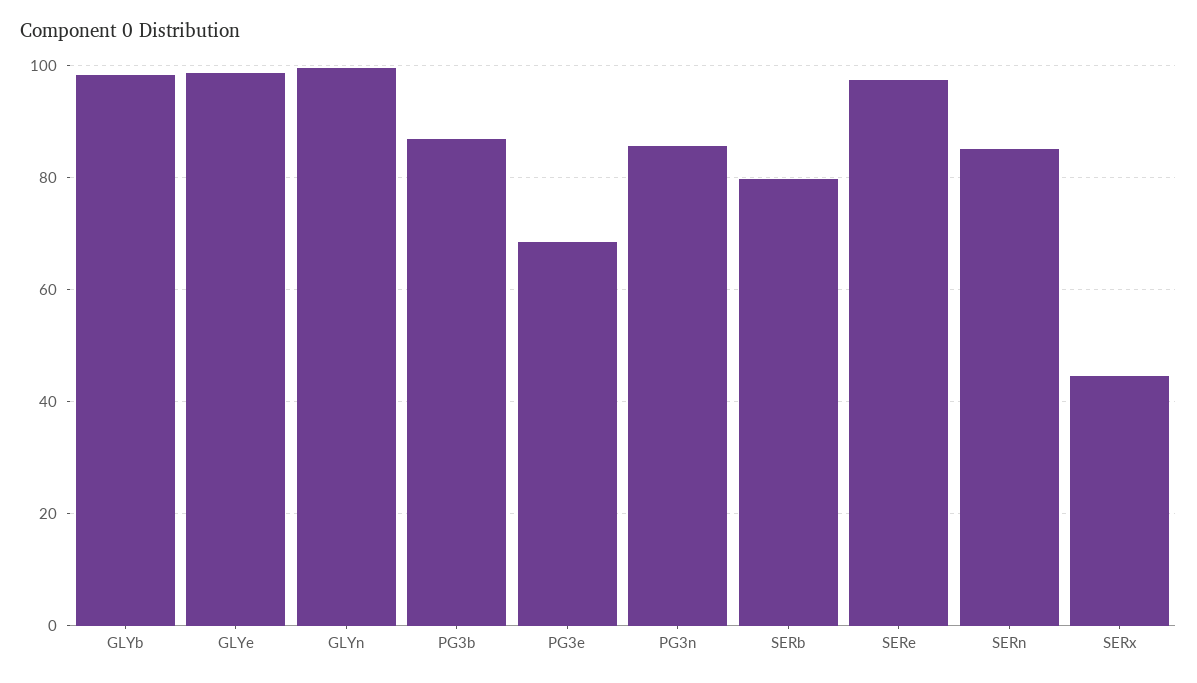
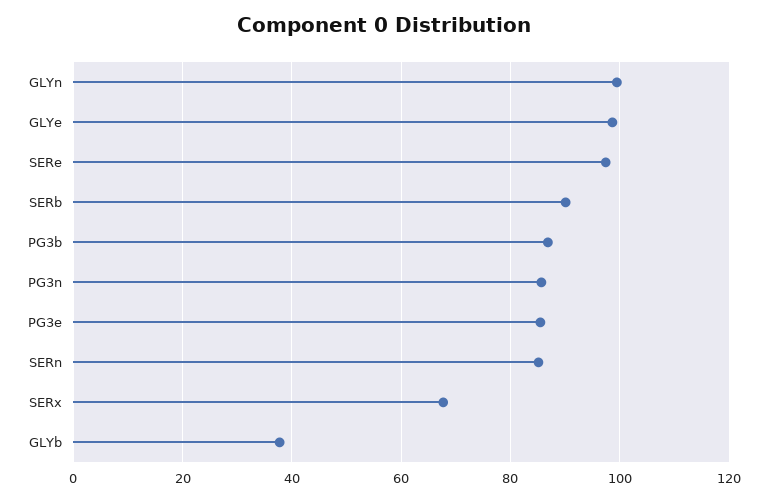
  {
-   "GLYb": 98,
+   "GLYb": 38,
    "GLYe": 98,
    "GLYn": 100,
    "PG3b": 86,
-   "PG3e": 68,
+   "PG3e": 86,
    "PG3n": 86,
-   "SERb": 80,
+   "SERb": 90,
    "SERe": 98,
    "SERn": 86,
-   "SERx": 44
+   "SERx": 68
  }

